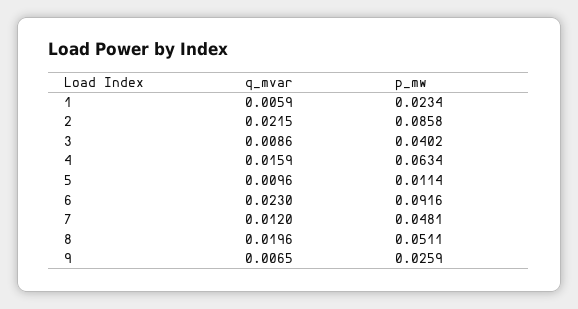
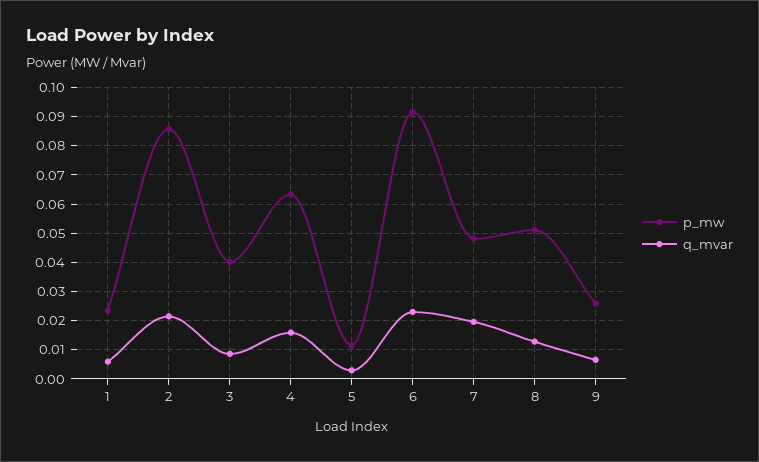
  {
    "q_mvar": {
      "1": 0.0059,
      "2": 0.0215,
      "3": 0.0086,
      "4": 0.0159,
-     "5": 0.0096,
+     "5": 0.0025,
      "6": 0.023,
-     "7": 0.012,
+     "7": 0.02,
-     "8": 0.0196,
+     "8": 0.0125,
      "9": 0.0065
    },
    "p_mw": {
      "1": 0.0234,
      "2": 0.0858,
      "3": 0.0402,
      "4": 0.0634,
      "5": 0.0114,
      "6": 0.0916,
      "7": 0.0481,
      "8": 0.0511,
      "9": 0.0259
    }
  }

